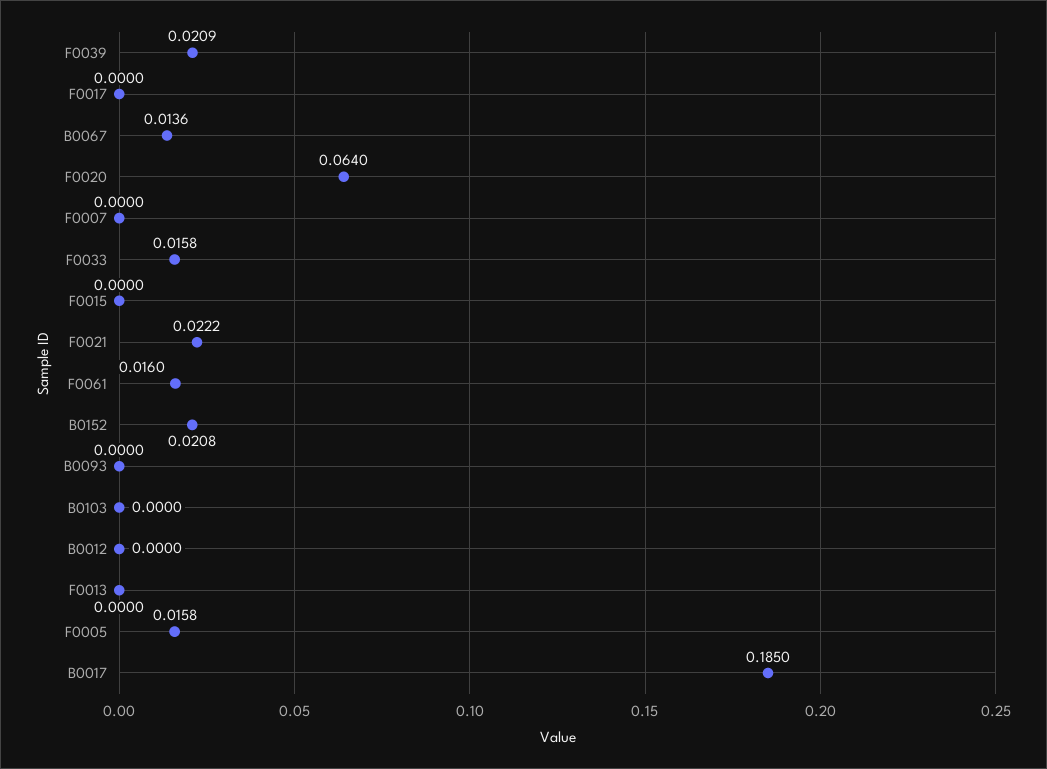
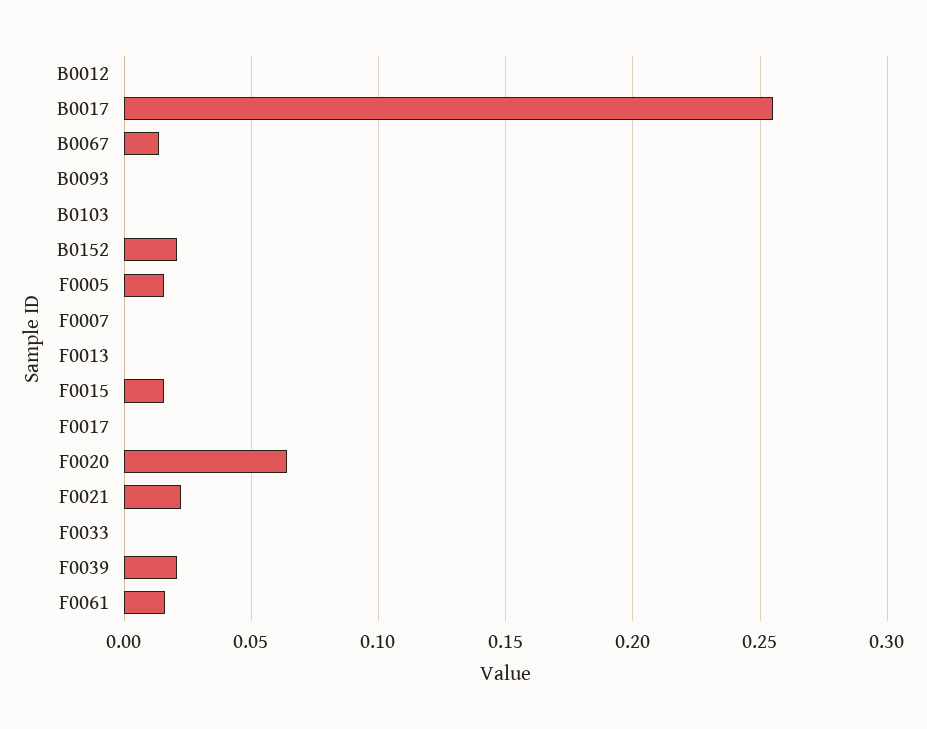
  {
    "F0039": 0.0209,
    "F0017": 0,
    "B0067": 0.0136,
    "F0020": 0.064,
    "F0007": 0,
-   "F0033": 0.0158,
+   "F0033": 0,
-   "F0015": 0,
+   "F0015": 0.015,
    "F0021": 0.0222,
    "F0061": 0.016,
    "B0152": 0.0208,
    "B0093": 0,
    "B0103": 0,
    "B0012": 0,
    "F0013": 0,
    "F0005": 0.0158,
-   "B0017": 0.185
+   "B0017": 0.255
  }

